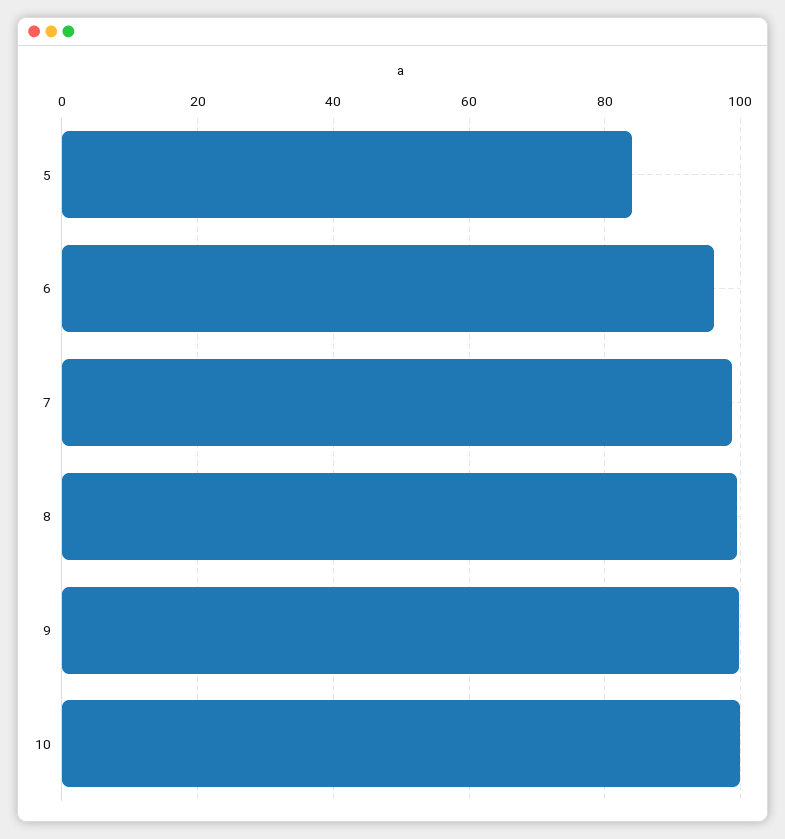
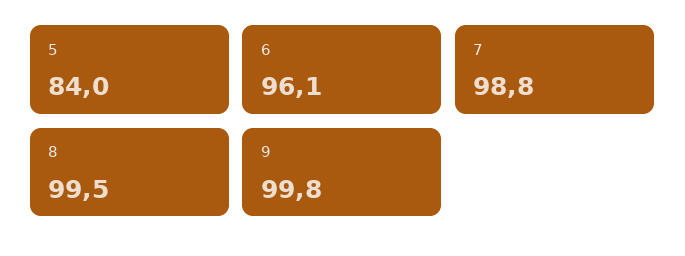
  {
    "5": 84,
    "6": 96.1,
    "7": 98.8,
    "8": 99.5,
-   "9": 99.8,
+   "9": 99.8
-   "10": 100
  }

